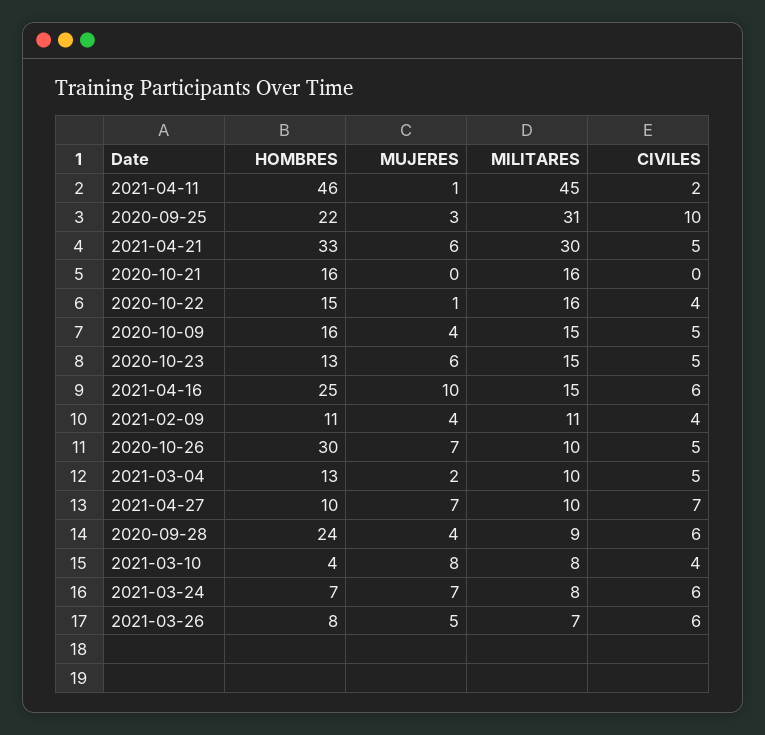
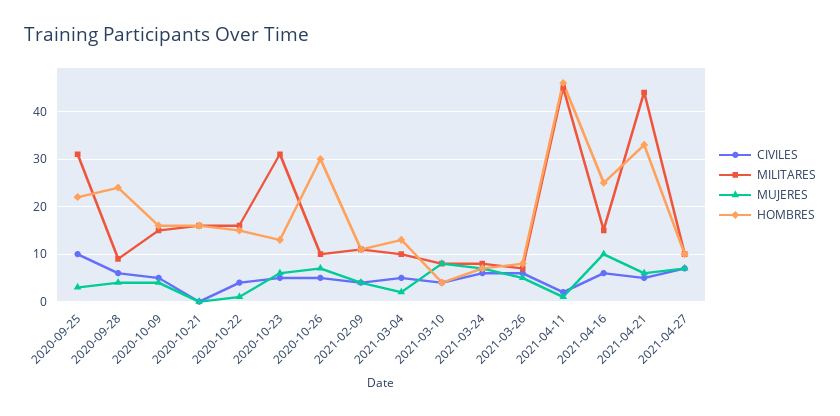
  {
    "HOMBRES": {
      "2021-04-11": 46,
      "2020-09-25": 22,
      "2021-04-21": 33,
      "2020-10-21": 16,
      "2020-10-22": 15,
      "2020-10-09": 16,
      "2020-10-23": 13,
      "2021-04-16": 25,
      "2021-02-09": 11,
      "2020-10-26": 30,
      "2021-03-04": 13,
      "2021-04-27": 10,
      "2020-09-28": 24,
      "2021-03-10": 4,
      "2021-03-24": 7,
      "2021-03-26": 8
    },
    "MUJERES": {
      "2021-04-11": 1,
      "2020-09-25": 3,
      "2021-04-21": 6,
      "2020-10-21": 0,
      "2020-10-22": 1,
      "2020-10-09": 4,
      "2020-10-23": 6,
      "2021-04-16": 10,
      "2021-02-09": 4,
      "2020-10-26": 7,
      "2021-03-04": 2,
      "2021-04-27": 7,
      "2020-09-28": 4,
      "2021-03-10": 8,
      "2021-03-24": 7,
      "2021-03-26": 5
    },
    "MILITARES": {
      "2021-04-11": 45,
      "2020-09-25": 31,
-     "2021-04-21": 30,
+     "2021-04-21": 45,
      "2020-10-21": 16,
      "2020-10-22": 16,
      "2020-10-09": 15,
-     "2020-10-23": 15,
+     "2020-10-23": 30,
      "2021-04-16": 15,
      "2021-02-09": 11,
      "2020-10-26": 10,
      "2021-03-04": 10,
      "2021-04-27": 10,
      "2020-09-28": 9,
      "2021-03-10": 8,
      "2021-03-24": 8,
      "2021-03-26": 7
    },
    "CIVILES": {
      "2021-04-11": 2,
      "2020-09-25": 10,
      "2021-04-21": 5,
      "2020-10-21": 0,
      "2020-10-22": 4,
      "2020-10-09": 5,
      "2020-10-23": 5,
      "2021-04-16": 6,
      "2021-02-09": 4,
      "2020-10-26": 5,
      "2021-03-04": 5,
      "2021-04-27": 7,
      "2020-09-28": 6,
      "2021-03-10": 4,
      "2021-03-24": 6,
      "2021-03-26": 6
    }
  }

